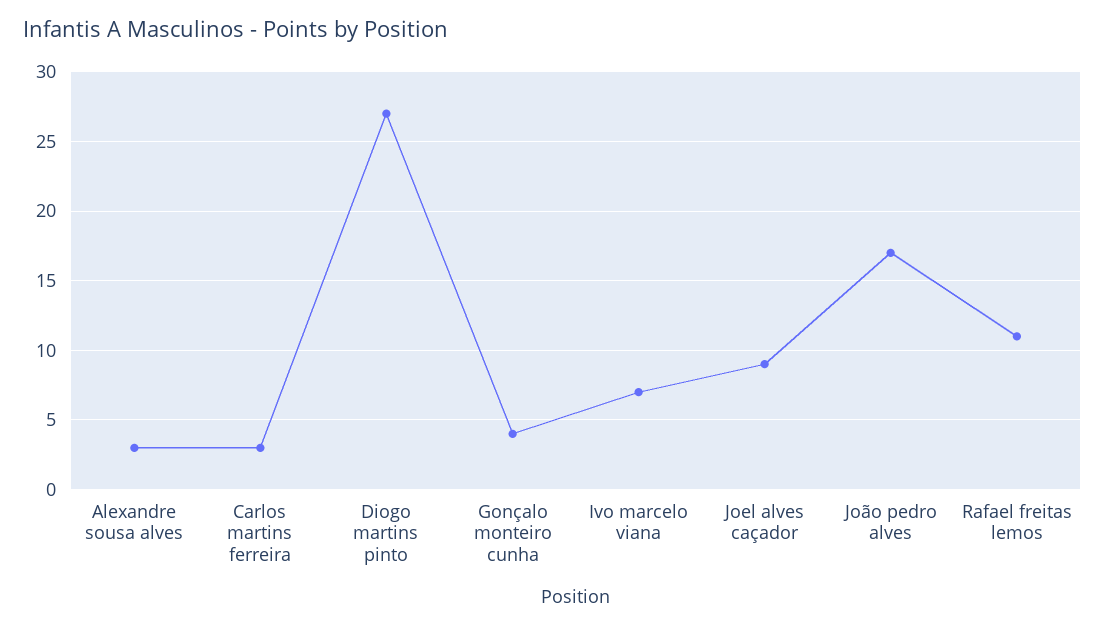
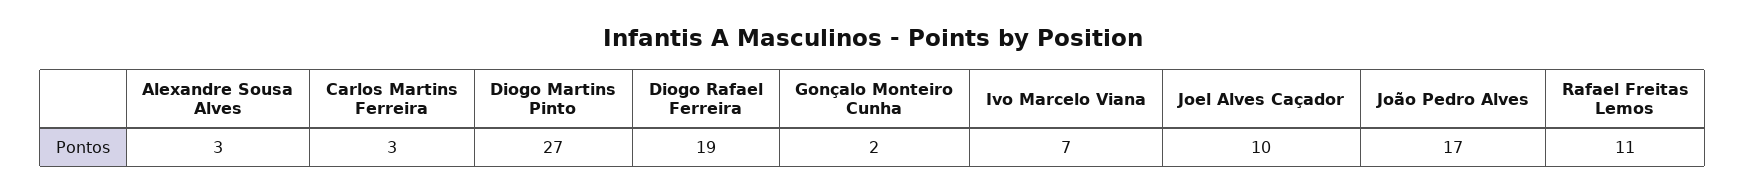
  {
    "Alexandre sousa alves": 3,
    "Carlos martins ferreira": 3,
    "Diogo martins pinto": 27,
-   "Gonçalo monteiro cunha": 4,
+   "Gonçalo monteiro cunha": 2,
    "Ivo marcelo viana": 7,
-   "Joel alves caçador": 9,
+   "Joel alves caçador": 10,
    "João pedro alves": 17,
-   "Rafael freitas lemos": 11
+   "Rafael freitas lemos": 11,
+   "Diogo Rafael Ferreira": 19
  }

